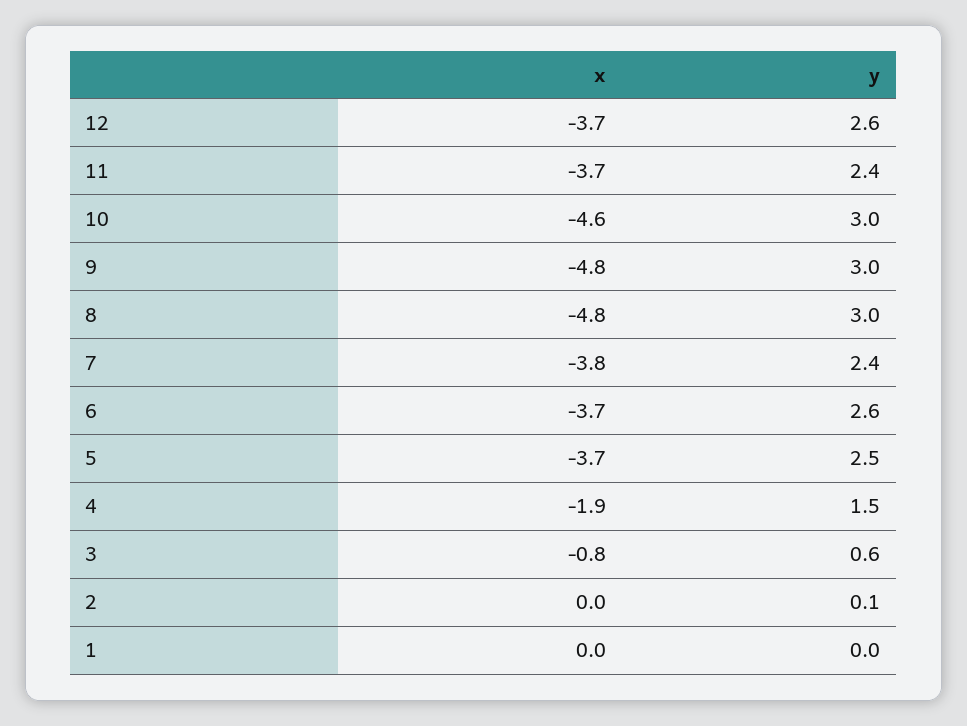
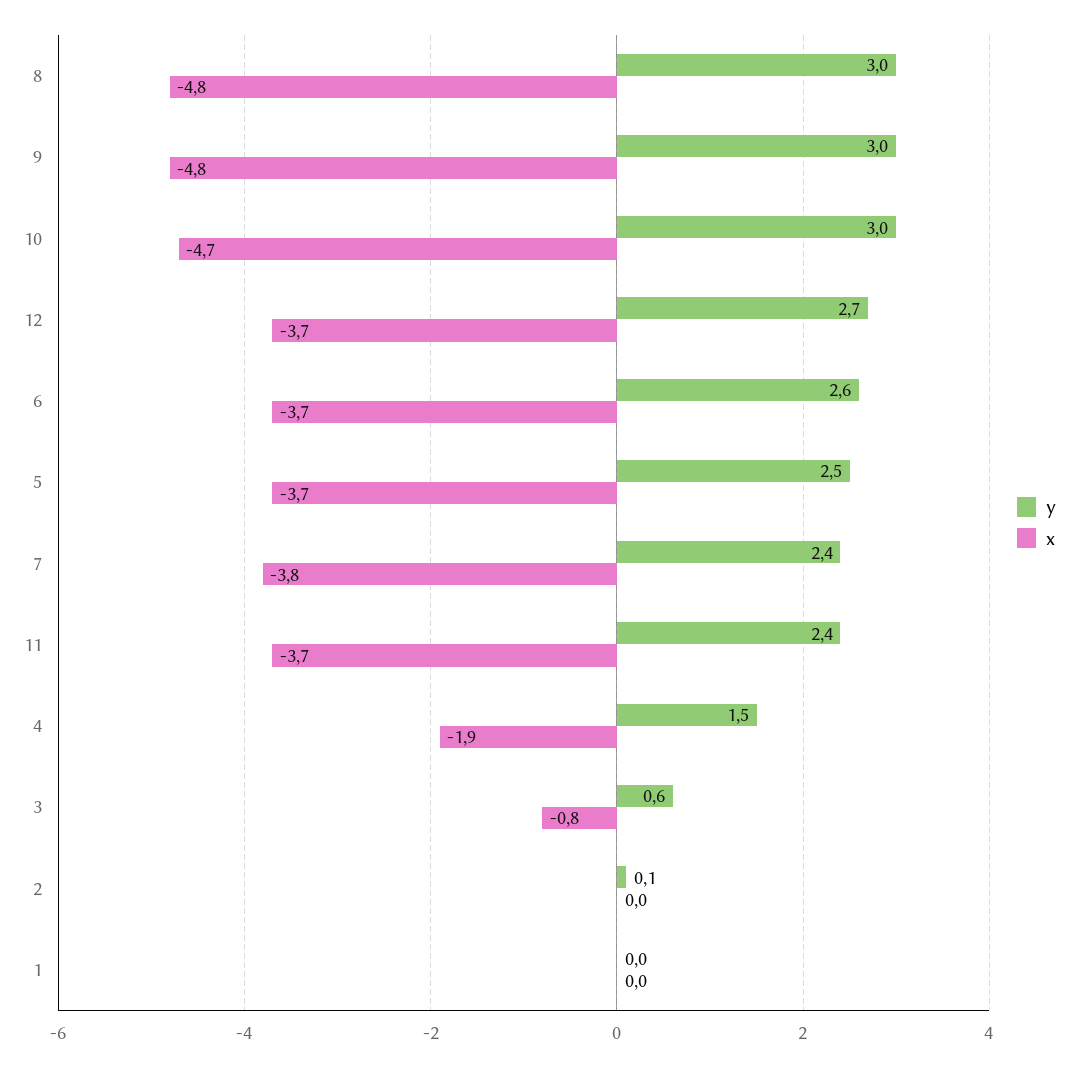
  {
    "x": {
      "12": -3.7,
      "11": -3.7,
-     "10": -4.6,
+     "10": -4.7,
      "9": -4.8,
      "8": -4.8,
      "7": -3.8,
      "6": -3.7,
      "5": -3.7,
      "4": -1.9,
      "3": -0.8,
      "2": 0,
      "1": 0
    },
    "y": {
-     "12": 2.6,
+     "12": 2.7,
      "11": 2.4,
      "10": 3,
      "9": 3,
      "8": 3,
      "7": 2.4,
      "6": 2.6,
      "5": 2.5,
      "4": 1.5,
      "3": 0.6,
      "2": 0.1,
      "1": 0
    }
  }

